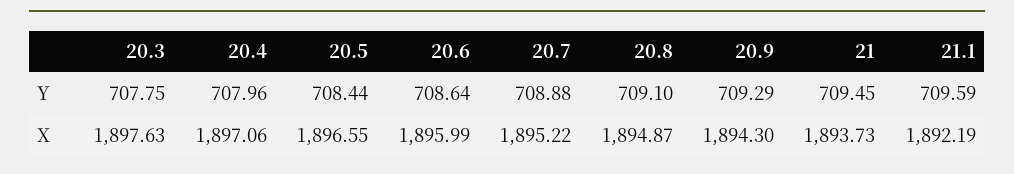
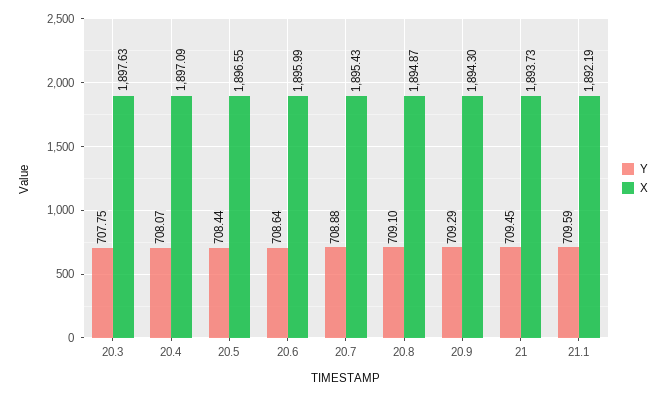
  {
    "Y": {
      "20.3": 707.75,
-     "20.4": 707.96,
+     "20.4": 708.07,
      "20.5": 708.44,
      "20.6": 708.64,
      "20.7": 708.88,
      "20.8": 709.1,
      "20.9": 709.29,
      "21": 709.45,
      "21.1": 709.59
    },
    "X": {
      "20.3": 1897.63,
-     "20.4": 1897.06,
+     "20.4": 1897.09,
      "20.5": 1896.55,
      "20.6": 1895.99,
-     "20.7": 1895.22,
+     "20.7": 1895.43,
      "20.8": 1894.87,
      "20.9": 1894.3,
      "21": 1893.73,
      "21.1": 1892.19
    }
  }

